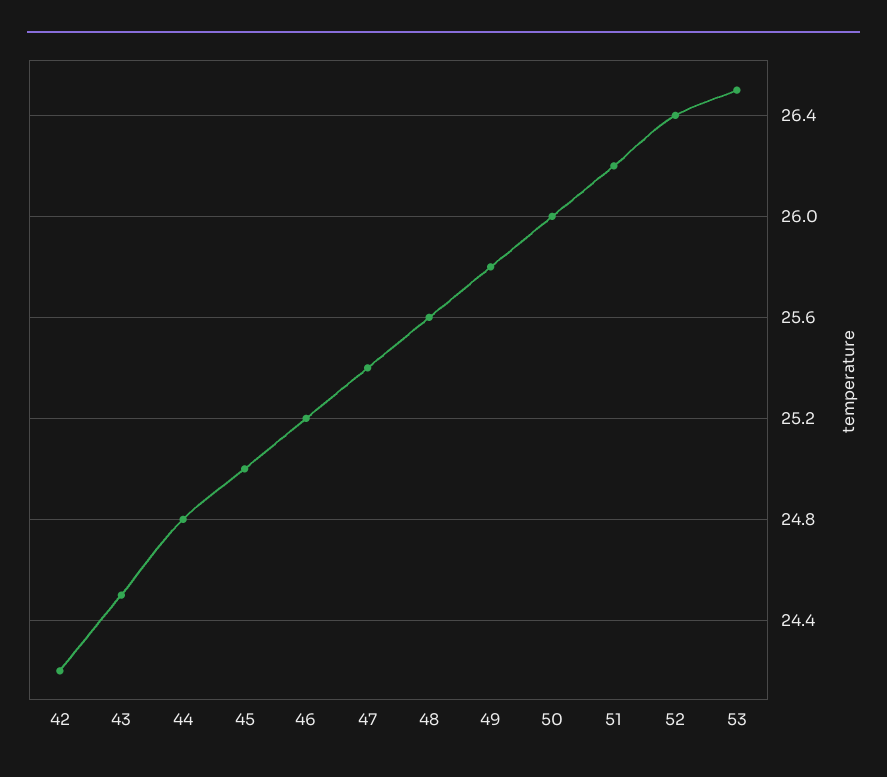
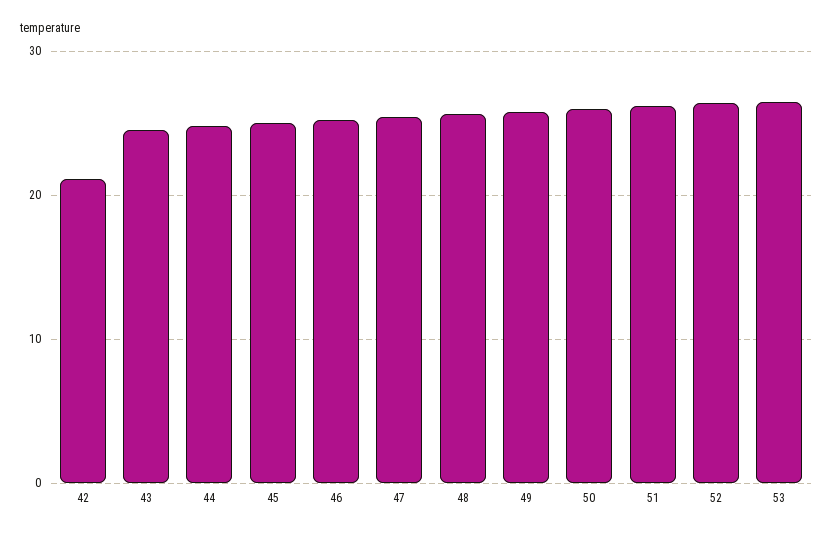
  {
-   "42": 24.2,
+   "42": 21,
    "43": 24.5,
    "44": 24.8,
    "45": 25,
    "46": 25.2,
    "47": 25.4,
    "48": 25.6,
    "49": 25.8,
    "50": 26,
    "51": 26.2,
    "52": 26.4,
    "53": 26.5
  }

